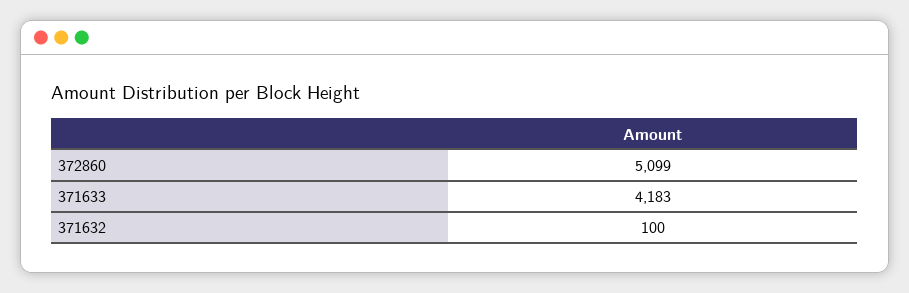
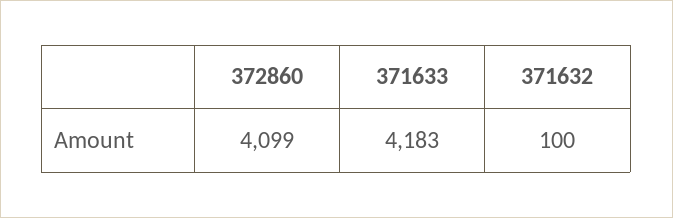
  {
-   "372860": 5099,
+   "372860": 4099,
    "371633": 4183,
    "371632": 100
  }

